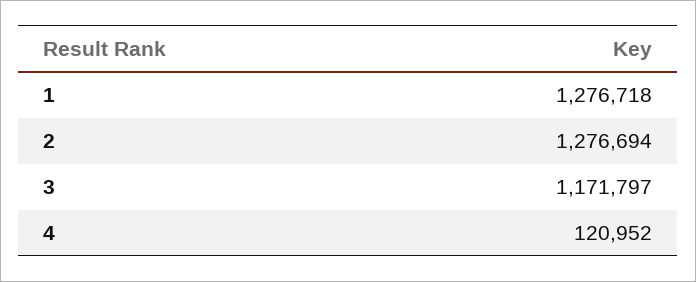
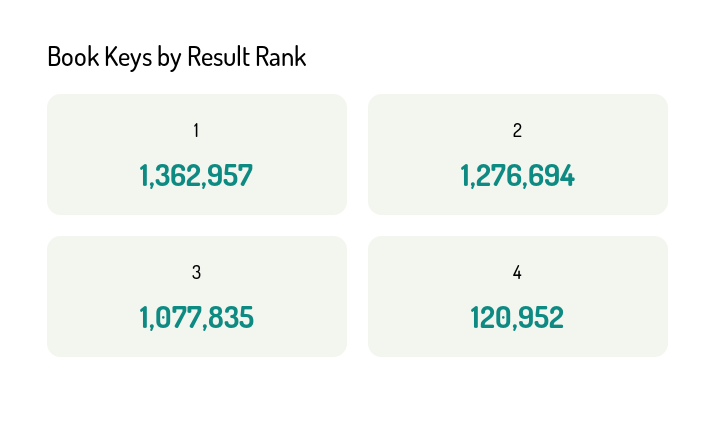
  {
-   "1": 1276718,
+   "1": 1362957,
    "2": 1276694,
-   "3": 1171797,
+   "3": 1077835,
    "4": 120952
  }

